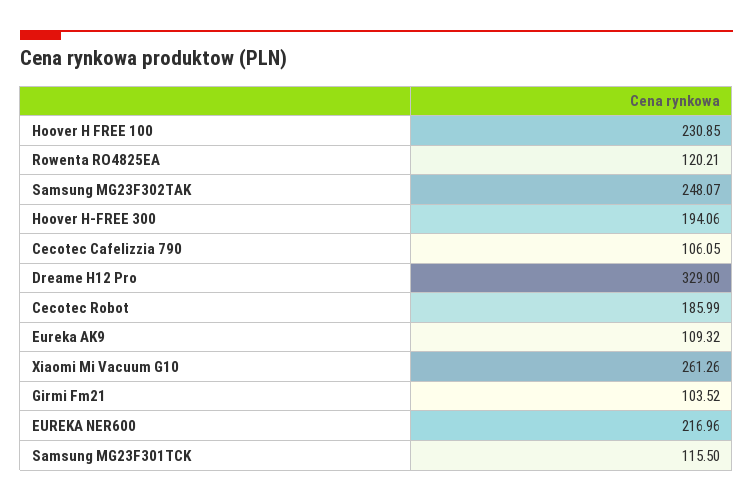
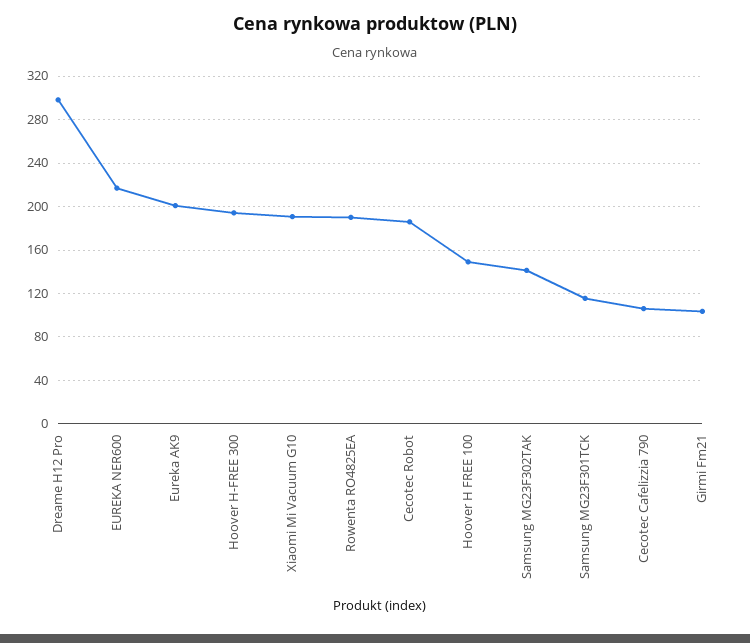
  {
-   "Hoover H FREE 100": 230.85,
+   "Hoover H FREE 100": 150,
-   "Rowenta RO4825EA": 120.21,
+   "Rowenta RO4825EA": 190,
-   "Samsung MG23F302TAK": 248.07,
+   "Samsung MG23F302TAK": 140,
    "Hoover H-FREE 300": 194.06,
    "Cecotec Cafelizzia 790": 106.05,
-   "Dreame H12 Pro": 329,
+   "Dreame H12 Pro": 300,
    "Cecotec Robot": 185.99,
-   "Eureka AK9": 109.32,
+   "Eureka AK9": 200,
-   "Xiaomi Mi Vacuum G10": 261.26,
+   "Xiaomi Mi Vacuum G10": 190,
    "Girmi Fm21": 103.52,
    "EUREKA NER600": 216.96,
    "Samsung MG23F301TCK": 115.5
  }

